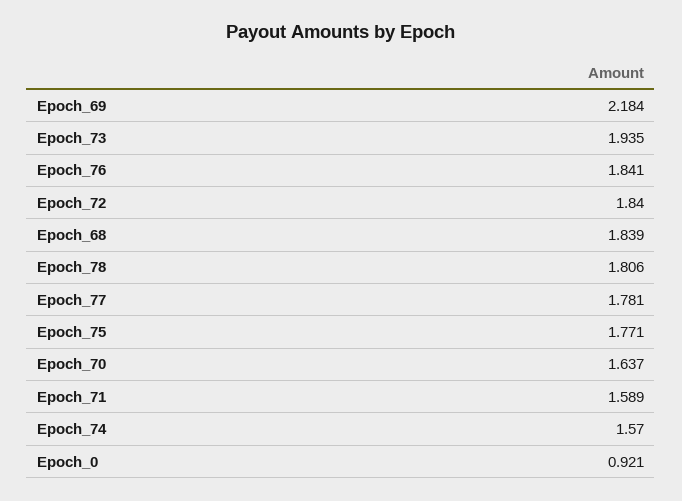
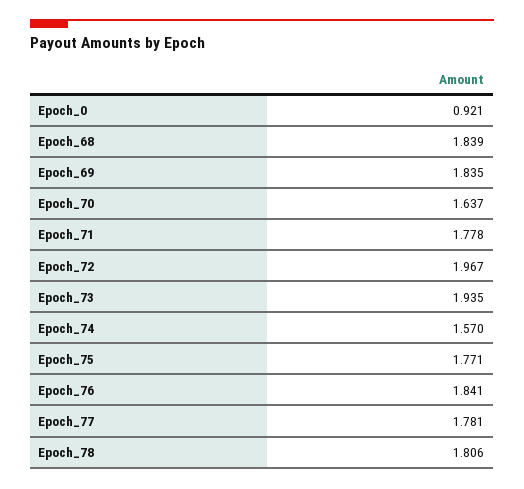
  {
-   "Epoch_69": 2.184,
+   "Epoch_69": 1.835,
    "Epoch_73": 1.935,
    "Epoch_76": 1.841,
-   "Epoch_72": 1.84,
+   "Epoch_72": 1.967,
    "Epoch_68": 1.839,
    "Epoch_78": 1.806,
    "Epoch_77": 1.781,
    "Epoch_75": 1.771,
    "Epoch_70": 1.637,
-   "Epoch_71": 1.589,
+   "Epoch_71": 1.778,
    "Epoch_74": 1.57,
    "Epoch_0": 0.921
  }

